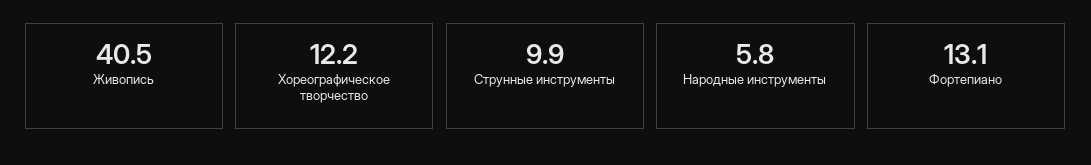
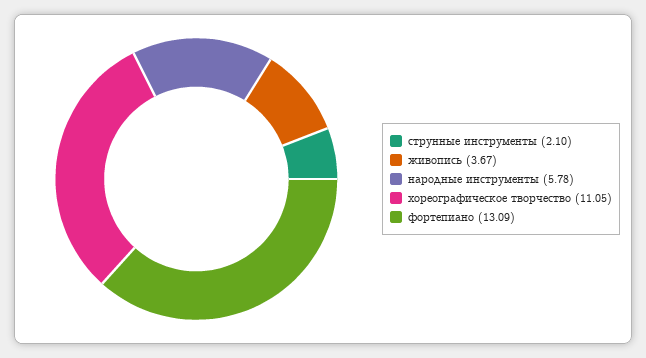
  {
-   "Живопись": 40.5,
+   "Живопись": 3.67,
-   "Хореографическое творчество": 12.2,
+   "Хореографическое творчество": 11.05,
-   "Струнные инструменты": 9.9,
+   "Струнные инструменты": 2.1,
    "Народные инструменты": 5.78,
    "Фортепиано": 13.09
  }

